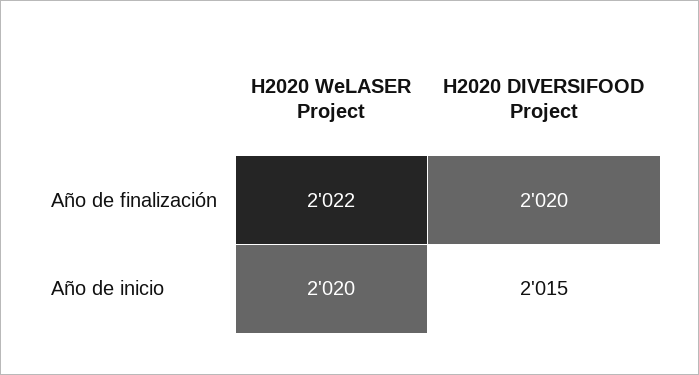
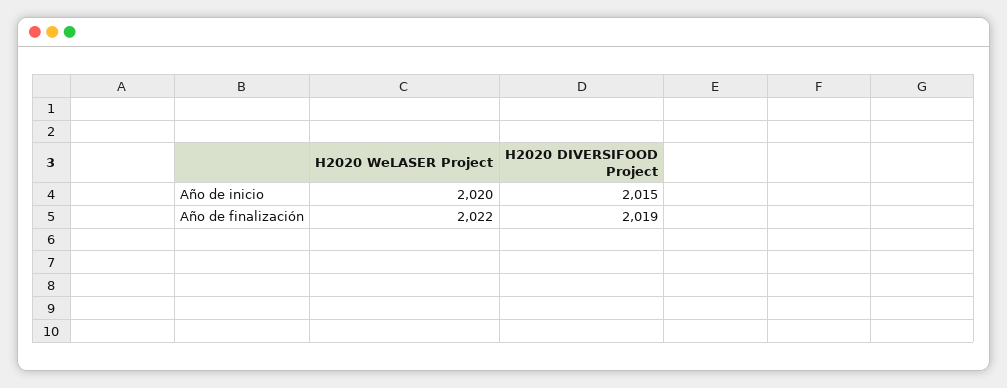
  {
    "H2020 WeLASER Project": {
      "Año de finalización": 2022,
      "Año de inicio": 2020
    },
    "H2020 DIVERSIFOOD Project": {
-     "Año de finalización": 2020,
+     "Año de finalización": 2019,
      "Año de inicio": 2015
    }
  }

